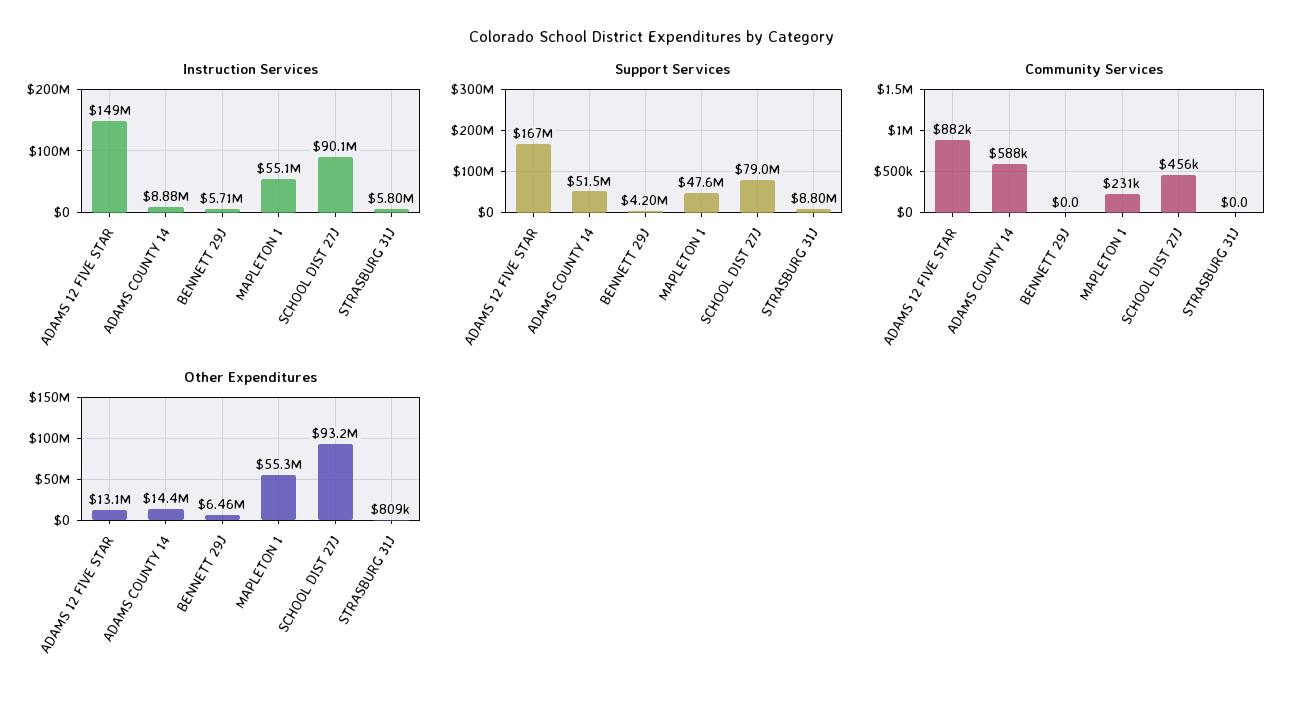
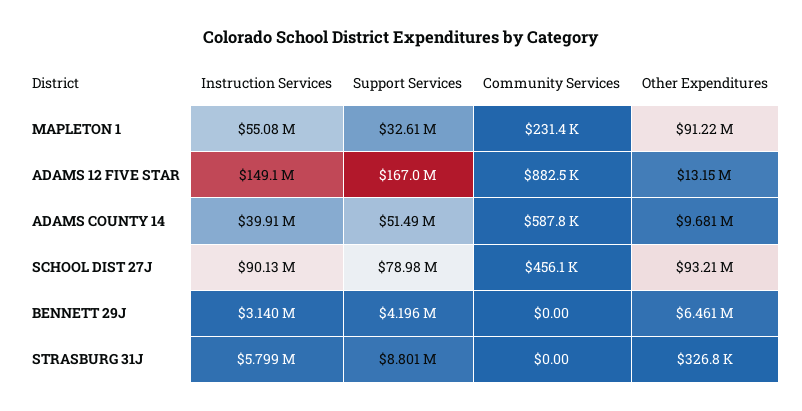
  {
    "Instruction Services": {
      "ADAMS 12 FIVE STAR": 149100000,
-     "ADAMS COUNTY 14": 8880000,
+     "ADAMS COUNTY 14": 39910000,
-     "BENNETT 29J": 5710000,
+     "BENNETT 29J": 3140000,
      "MAPLETON 1": 55080000,
      "SCHOOL DIST 27J": 90130000,
      "STRASBURG 31J": 5799000
    },
    "Support Services": {
      "ADAMS 12 FIVE STAR": 167000000,
      "ADAMS COUNTY 14": 51490000,
      "BENNETT 29J": 4196000,
-     "MAPLETON 1": 47600000,
+     "MAPLETON 1": 32610000,
      "SCHOOL DIST 27J": 78980000,
      "STRASBURG 31J": 8801000
    },
    "Community Services": {
      "ADAMS 12 FIVE STAR": 882500,
      "ADAMS COUNTY 14": 587800,
      "BENNETT 29J": 0,
      "MAPLETON 1": 231400,
      "SCHOOL DIST 27J": 456100,
      "STRASBURG 31J": 0
    },
    "Other Expenditures": {
      "ADAMS 12 FIVE STAR": 13150000,
-     "ADAMS COUNTY 14": 14400000,
+     "ADAMS COUNTY 14": 9681000,
      "BENNETT 29J": 6461000,
-     "MAPLETON 1": 55300000,
+     "MAPLETON 1": 91220000,
      "SCHOOL DIST 27J": 93210000,
-     "STRASBURG 31J": 809000
+     "STRASBURG 31J": 326800
    }
  }

